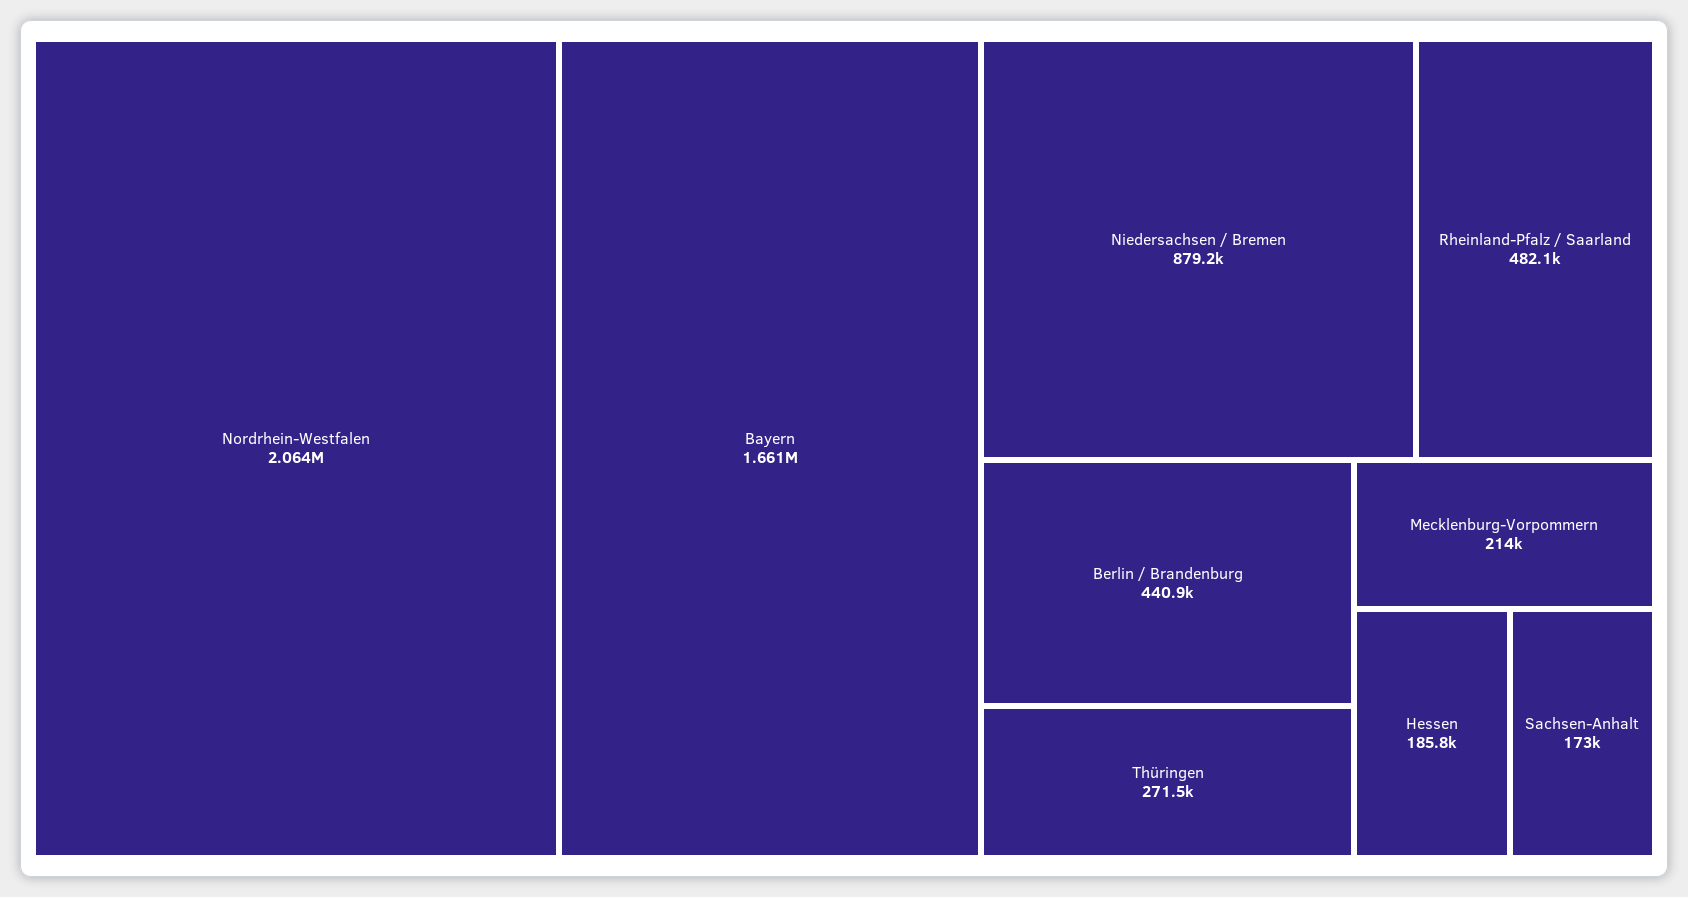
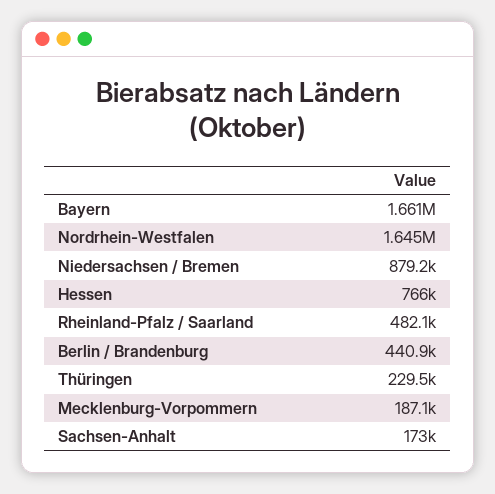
  {
-   "Nordrhein-Westfalen": 2064000,
+   "Nordrhein-Westfalen": 1645000,
    "Bayern": 1661000,
    "Niedersachsen / Bremen": 879200,
    "Rheinland-Pfalz / Saarland": 482100,
    "Berlin / Brandenburg": 440900,
-   "Thüringen": 271500,
+   "Thüringen": 229500,
-   "Mecklenburg-Vorpommern": 214000,
+   "Mecklenburg-Vorpommern": 187100,
-   "Hessen": 185800,
+   "Hessen": 766000,
    "Sachsen-Anhalt": 173000
  }

